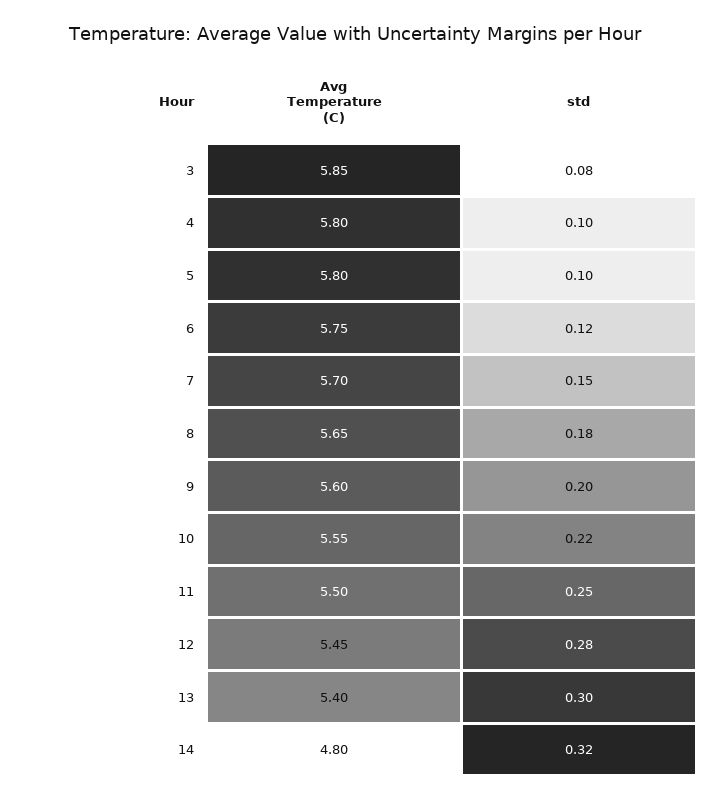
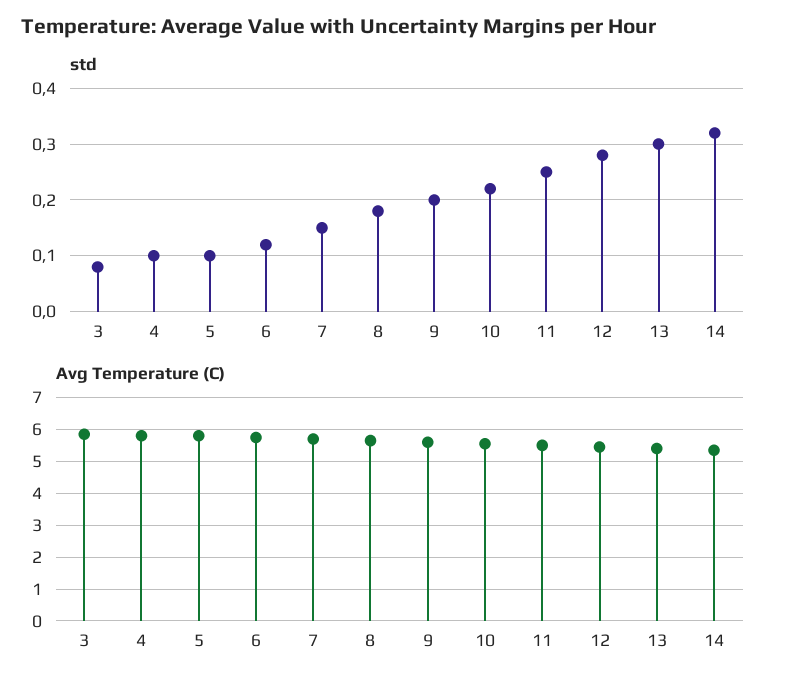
  {
    "Avg Temperature (C)": {
      "3": 5.85,
      "4": 5.8,
      "5": 5.8,
      "6": 5.75,
      "7": 5.7,
      "8": 5.65,
      "9": 5.6,
      "10": 5.55,
      "11": 5.5,
      "12": 5.45,
      "13": 5.4,
-     "14": 4.8
+     "14": 5.4
    },
    "std": {
      "3": 0.08,
      "4": 0.1,
      "5": 0.1,
      "6": 0.12,
      "7": 0.15,
      "8": 0.18,
      "9": 0.2,
      "10": 0.22,
      "11": 0.25,
      "12": 0.28,
      "13": 0.3,
      "14": 0.32
    }
  }

